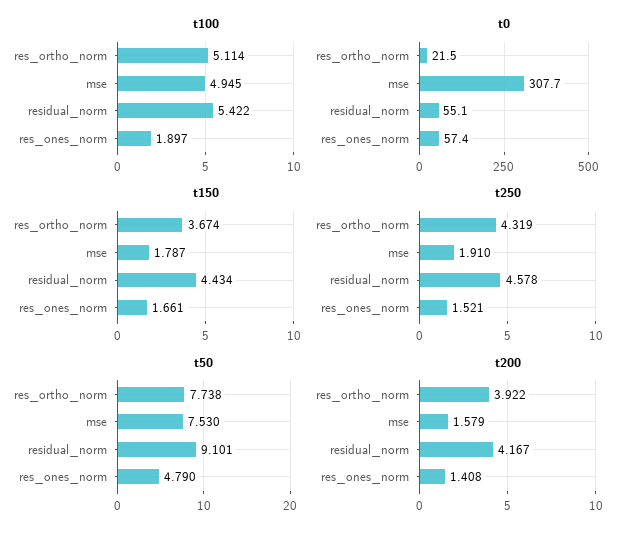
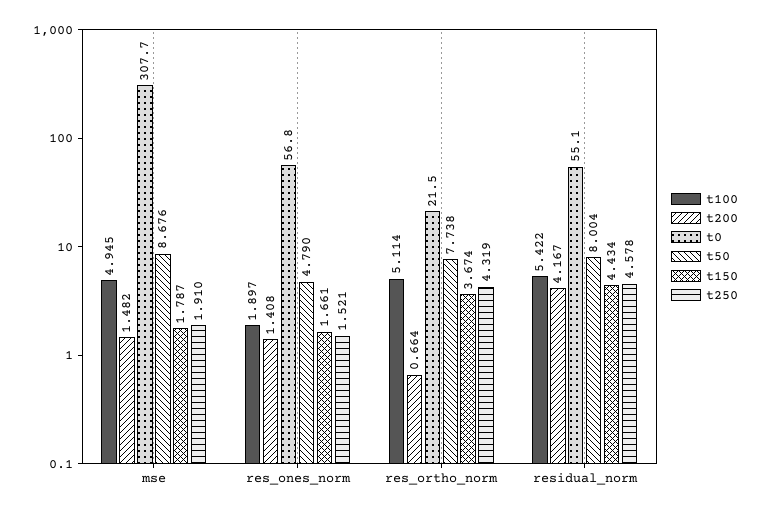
  {
    "t100": {
      "res_ortho_norm": 5.114,
      "mse": 4.945,
      "residual_norm": 5.422,
      "res_ones_norm": 1.897
    },
    "t0": {
      "res_ortho_norm": 21.5,
      "mse": 307.7,
      "residual_norm": 55.1,
-     "res_ones_norm": 57.4
+     "res_ones_norm": 56.8
    },
    "t150": {
      "res_ortho_norm": 3.674,
      "mse": 1.787,
      "residual_norm": 4.434,
      "res_ones_norm": 1.661
    },
    "t250": {
      "res_ortho_norm": 4.319,
      "mse": 1.91,
      "residual_norm": 4.578,
      "res_ones_norm": 1.521
    },
    "t50": {
      "res_ortho_norm": 7.738,
-     "mse": 7.53,
+     "mse": 8.676,
-     "residual_norm": 9.101,
+     "residual_norm": 8.004,
      "res_ones_norm": 4.79
    },
    "t200": {
-     "res_ortho_norm": 3.922,
+     "res_ortho_norm": 0.664,
-     "mse": 1.579,
+     "mse": 1.482,
      "residual_norm": 4.167,
      "res_ones_norm": 1.408
    }
  }

